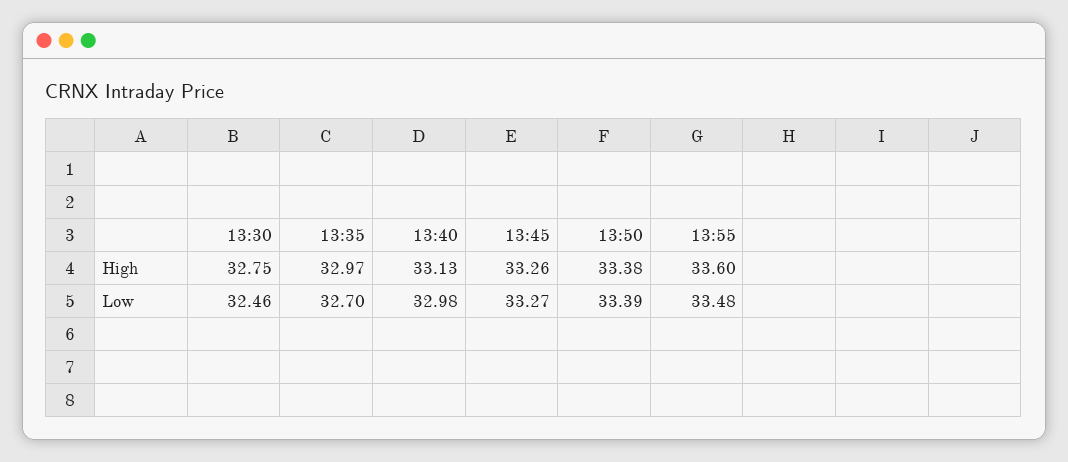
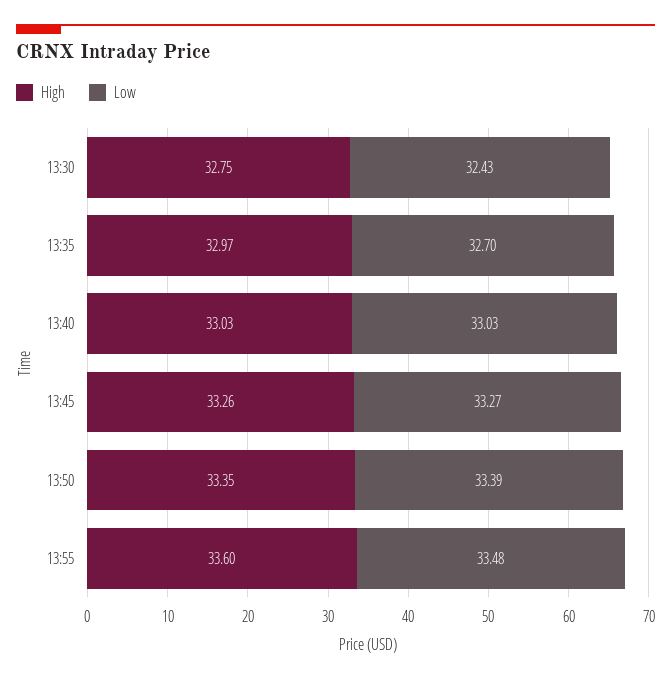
  {
    "High": {
      "13:30": 32.75,
      "13:35": 32.97,
-     "13:40": 33.13,
+     "13:40": 33.03,
      "13:45": 33.26,
-     "13:50": 33.38,
+     "13:50": 33.35,
      "13:55": 33.6
    },
    "Low": {
-     "13:30": 32.46,
+     "13:30": 32.43,
      "13:35": 32.7,
-     "13:40": 32.98,
+     "13:40": 33.03,
      "13:45": 33.27,
      "13:50": 33.39,
      "13:55": 33.48
    }
  }

